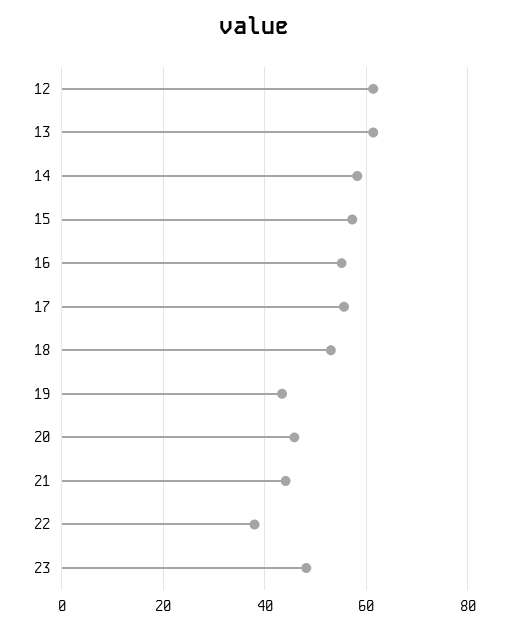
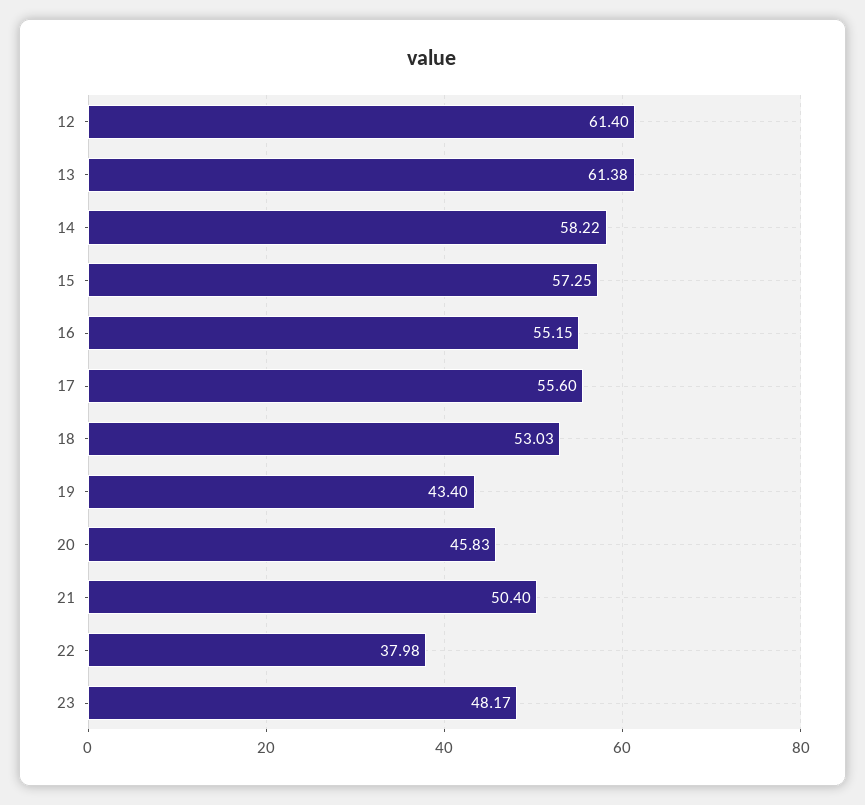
  {
    "12": 61.4,
    "13": 61.38,
    "14": 58.22,
    "15": 57.25,
    "16": 55.15,
    "17": 55.6,
    "18": 53.03,
    "19": 43.4,
    "20": 45.83,
-   "21": 44,
+   "21": 50.4,
    "22": 37.98,
    "23": 48.17
  }

